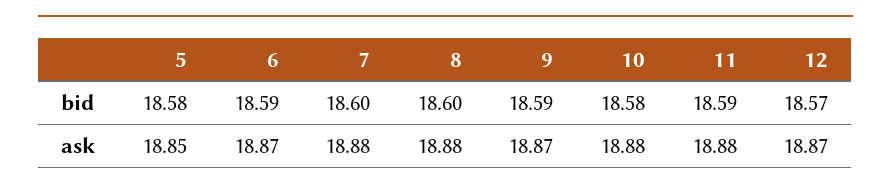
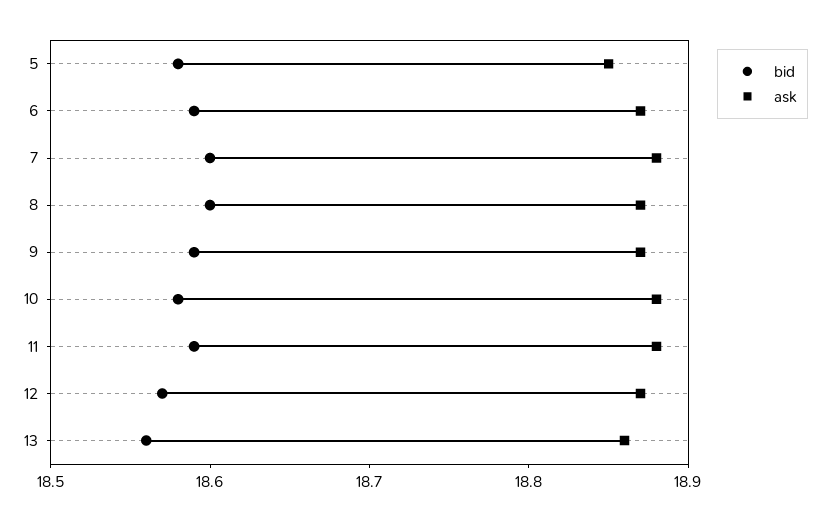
  {
    "bid": {
      "5": 18.58,
      "6": 18.59,
      "7": 18.6,
      "8": 18.6,
      "9": 18.59,
      "10": 18.58,
      "11": 18.59,
-     "12": 18.57
+     "12": 18.57,
+     "13": 18.56
    },
    "ask": {
      "5": 18.85,
      "6": 18.87,
      "7": 18.88,
-     "8": 18.88,
+     "8": 18.87,
      "9": 18.87,
      "10": 18.88,
      "11": 18.88,
-     "12": 18.87
+     "12": 18.87,
+     "13": 18.86
    }
  }

